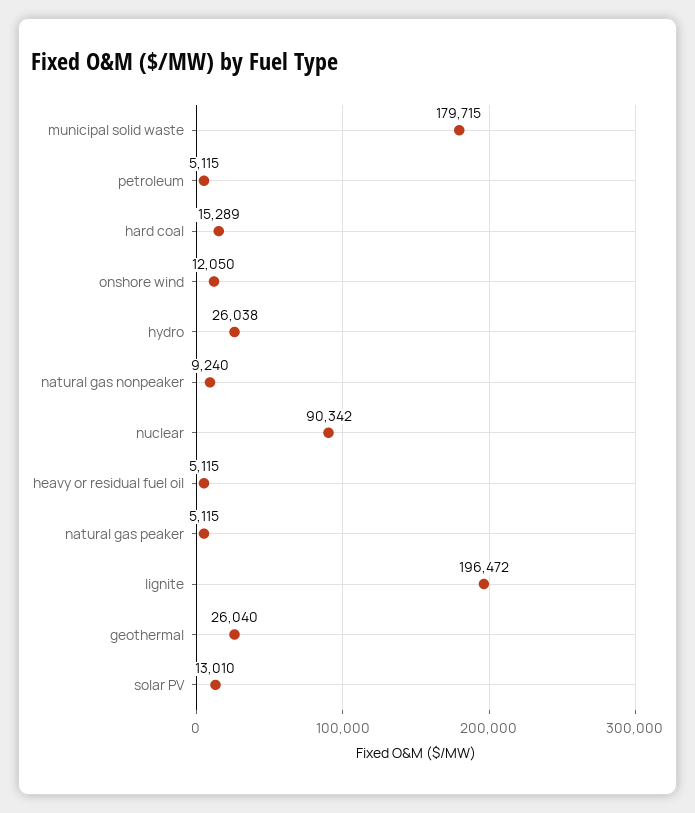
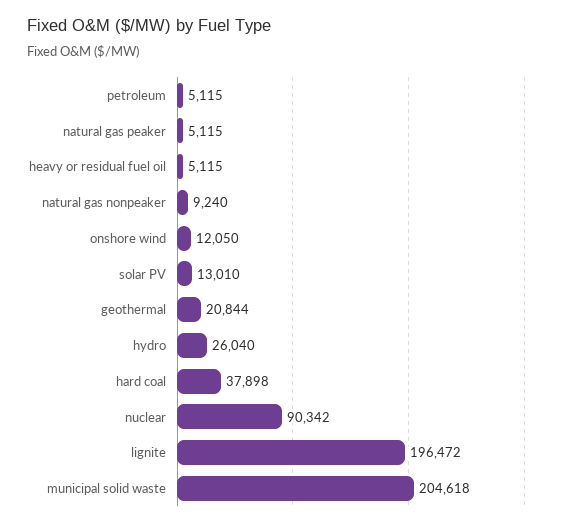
  {
-   "municipal solid waste": 179715,
+   "municipal solid waste": 204618,
    "petroleum": 5115,
-   "hard coal": 15289,
+   "hard coal": 37898,
    "onshore wind": 12050,
-   "hydro": 26038,
+   "hydro": 26040,
    "natural gas nonpeaker": 9240,
    "nuclear": 90342,
    "heavy or residual fuel oil": 5115,
    "natural gas peaker": 5115,
    "lignite": 196472,
-   "geothermal": 26040,
+   "geothermal": 20844,
    "solar PV": 13010
  }

